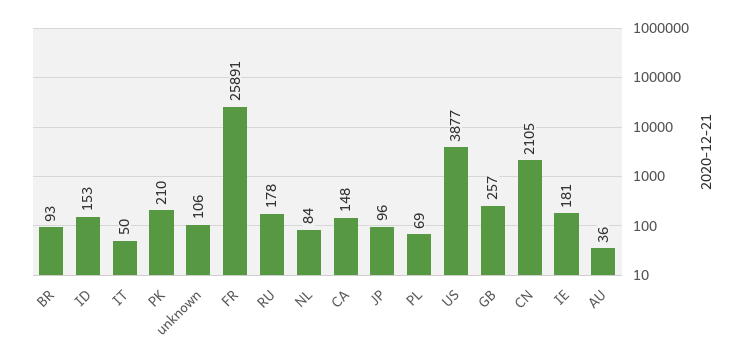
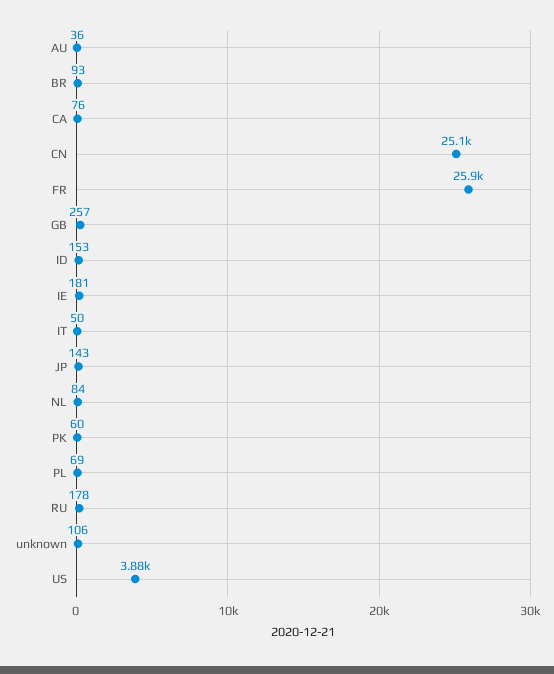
  {
    "BR": 93,
    "ID": 153,
    "IT": 50,
-   "PK": 210,
+   "PK": 60,
    "unknown": 106,
    "FR": 25891,
    "RU": 178,
    "NL": 84,
-   "CA": 148,
+   "CA": 76,
-   "JP": 96,
+   "JP": 143,
    "PL": 69,
    "US": 3877,
    "GB": 257,
-   "CN": 2105,
+   "CN": 25100,
    "IE": 181,
    "AU": 36
  }

